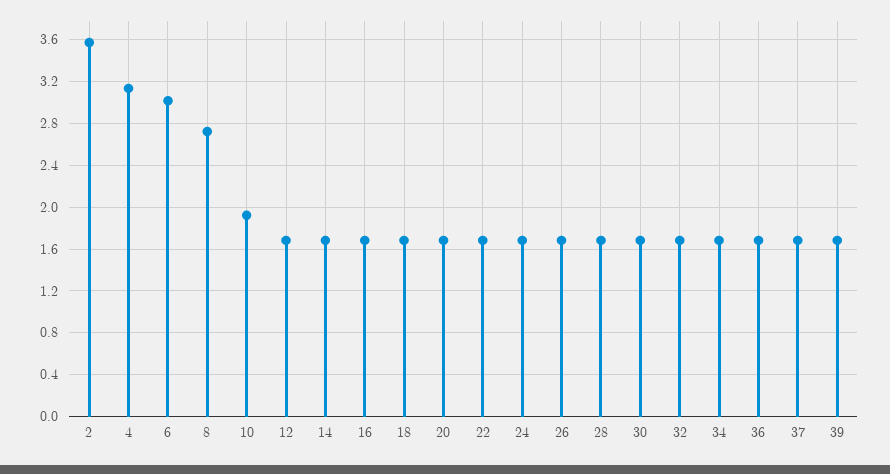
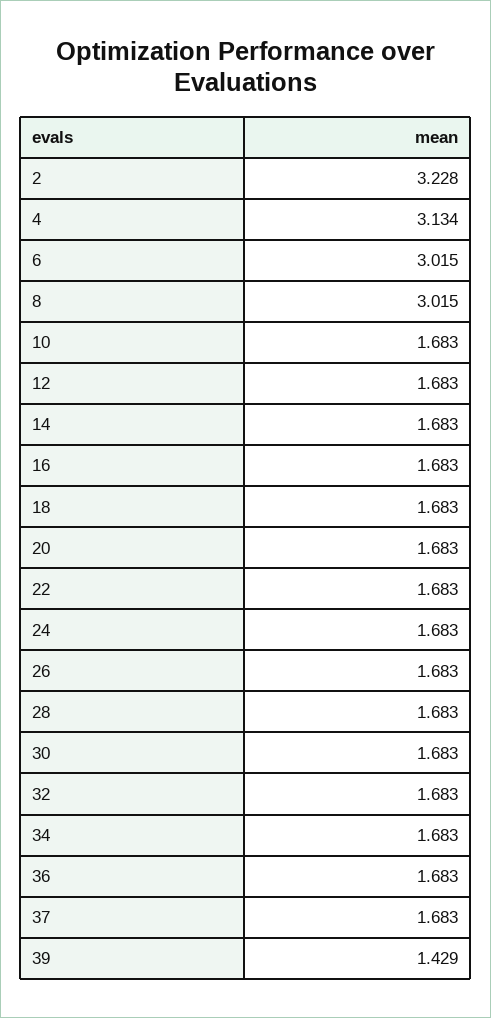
  {
-   "2": 3.6,
+   "2": 3.228,
    "4": 3.134,
    "6": 3.015,
-   "8": 2.7,
+   "8": 3.015,
-   "10": 1.9,
+   "10": 1.683,
    "12": 1.683,
    "14": 1.683,
    "16": 1.683,
    "18": 1.683,
    "20": 1.683,
    "22": 1.683,
    "24": 1.683,
    "26": 1.683,
    "28": 1.683,
    "30": 1.683,
    "32": 1.683,
    "34": 1.683,
    "36": 1.683,
    "37": 1.683,
-   "39": 1.7
+   "39": 1.429
  }

